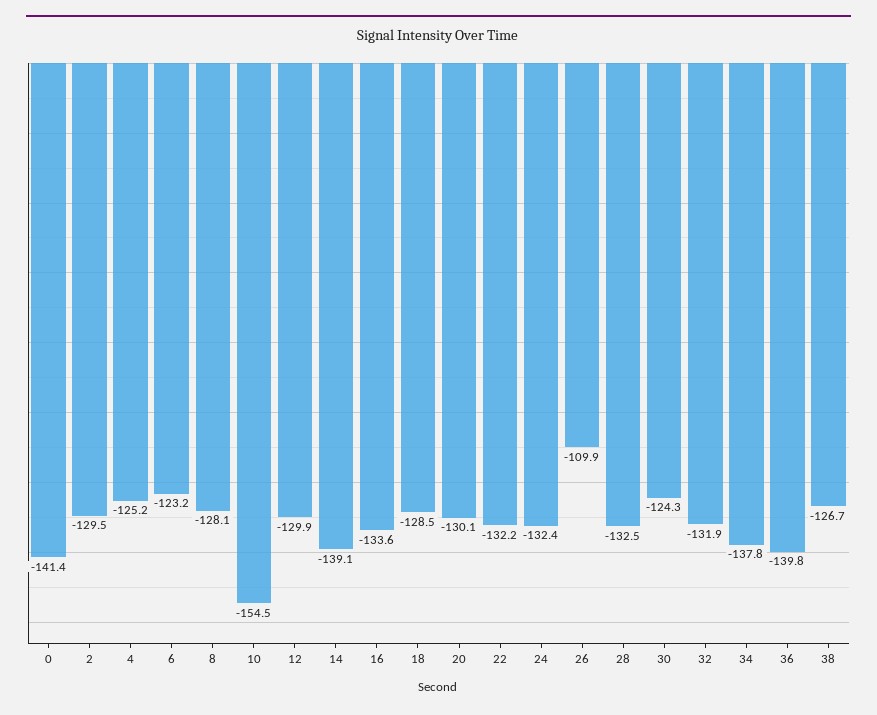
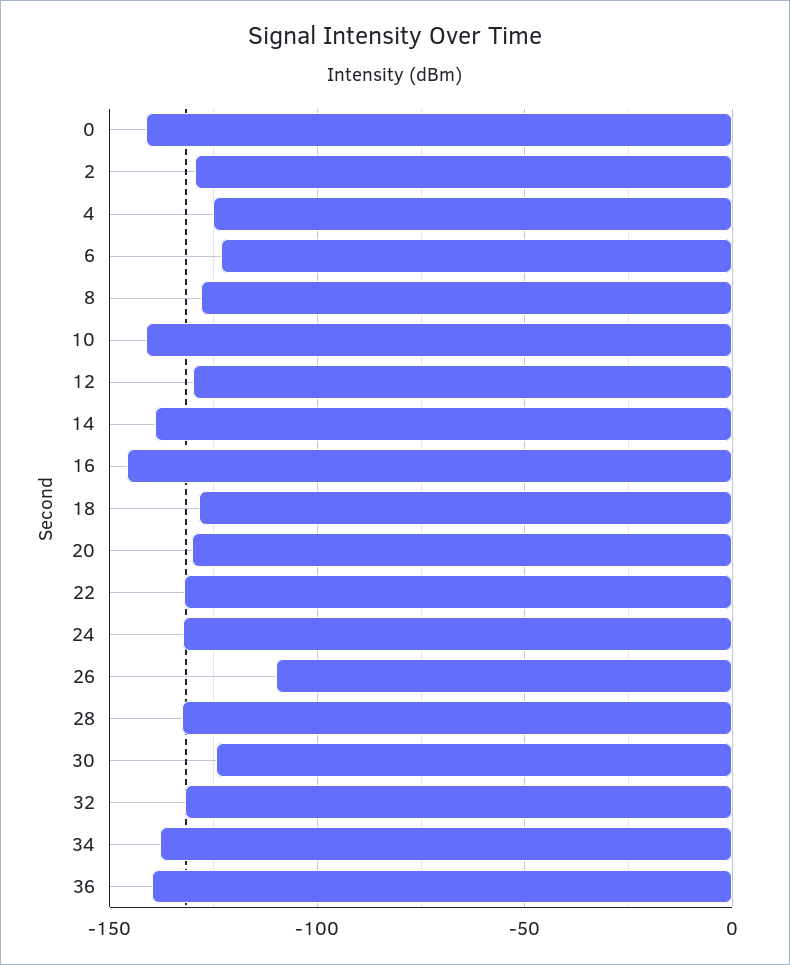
  {
    "0": -141.4,
    "2": -129.5,
    "4": -125.2,
    "6": -123.2,
    "8": -128.1,
-   "10": -154.5,
+   "10": -140,
    "12": -129.9,
    "14": -139.1,
-   "16": -133.6,
+   "16": -145,
    "18": -128.5,
    "20": -130.1,
    "22": -132.2,
    "24": -132.4,
    "26": -109.9,
    "28": -132.5,
    "30": -124.3,
    "32": -131.9,
    "34": -137.8,
-   "36": -139.8,
+   "36": -139.8
-   "38": -126.7
  }

